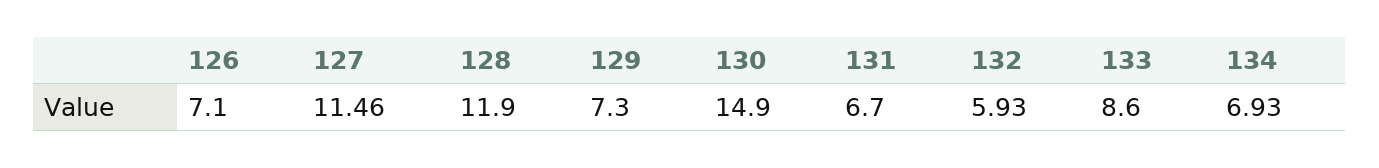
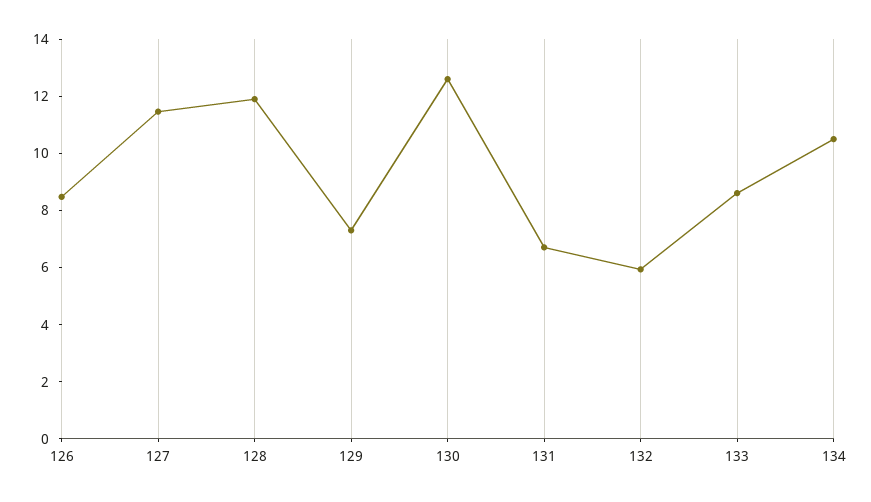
  {
-   "126": 7.1,
+   "126": 8.5,
    "127": 11.46,
    "128": 11.9,
    "129": 7.3,
-   "130": 14.9,
+   "130": 12.5,
    "131": 6.7,
    "132": 5.93,
    "133": 8.6,
-   "134": 6.93
+   "134": 10.5
  }

